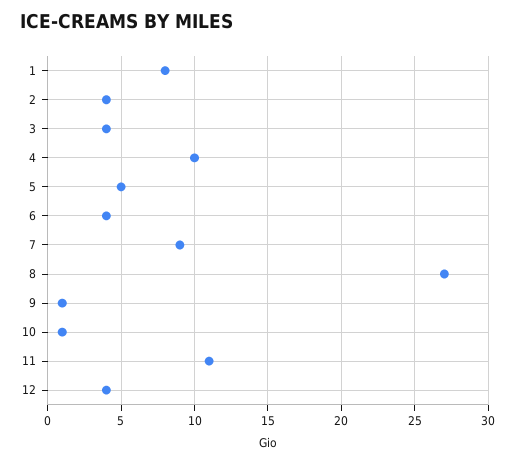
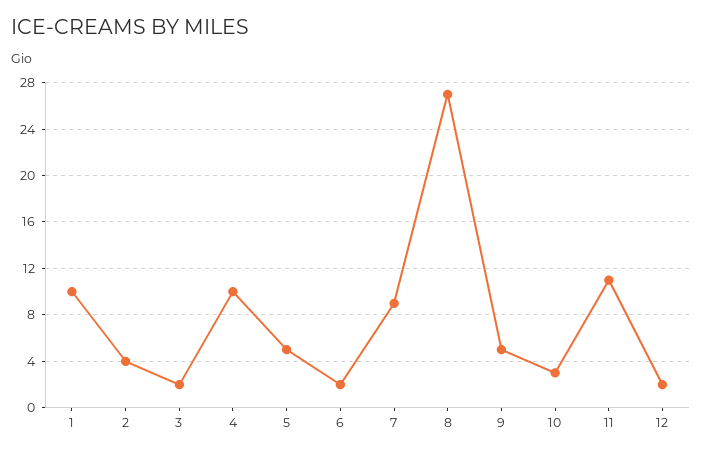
  {
-   "1": 8,
+   "1": 10,
    "2": 4,
-   "3": 4,
+   "3": 2,
    "4": 10,
    "5": 5,
-   "6": 4,
+   "6": 2,
    "7": 9,
    "8": 27,
-   "9": 1,
+   "9": 5,
-   "10": 1,
+   "10": 3,
    "11": 11,
-   "12": 4
+   "12": 2
  }

